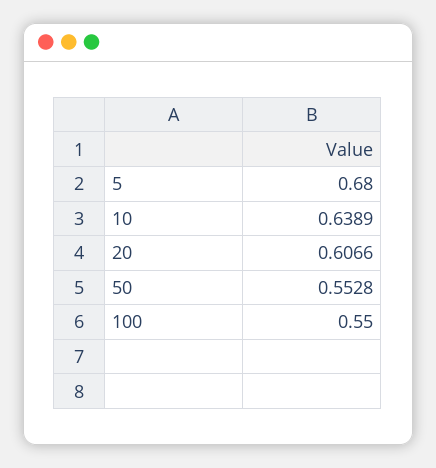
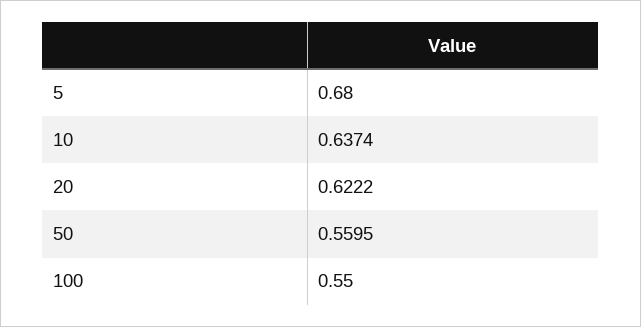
  {
    "5": 0.68,
-   "10": 0.6389,
+   "10": 0.6374,
-   "20": 0.6066,
+   "20": 0.6222,
-   "50": 0.5528,
+   "50": 0.5595,
    "100": 0.55
  }

